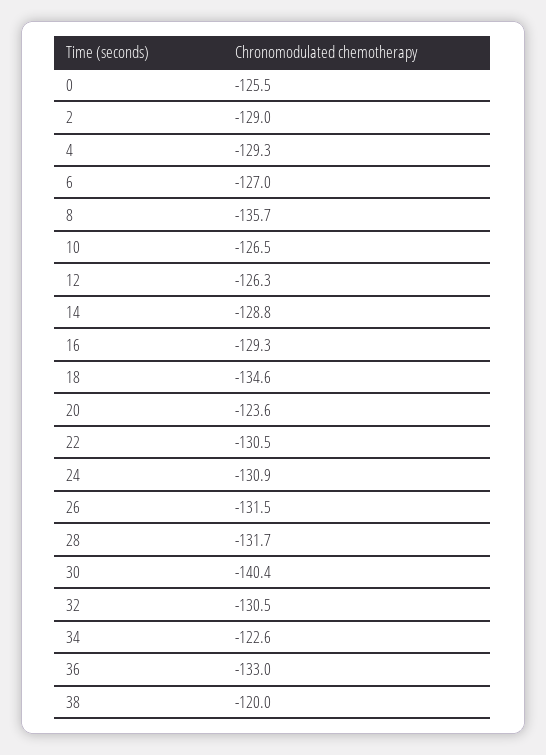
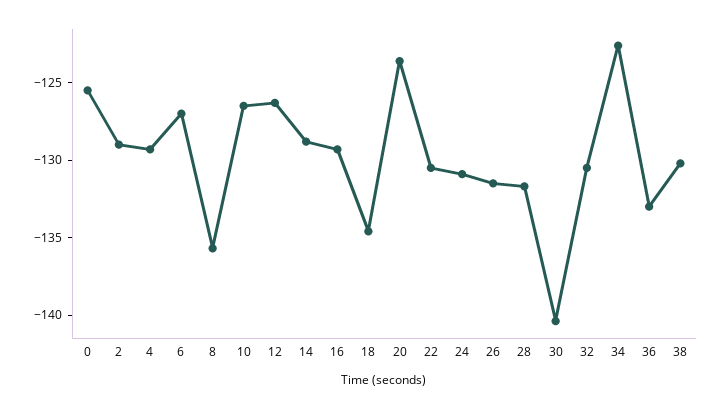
  {
    "0": -125.5,
    "2": -129,
    "4": -129.3,
    "6": -127,
    "8": -135.7,
    "10": -126.5,
    "12": -126.3,
    "14": -128.8,
    "16": -129.3,
    "18": -134.6,
    "20": -123.6,
    "22": -130.5,
    "24": -130.9,
    "26": -131.5,
    "28": -131.7,
    "30": -140.4,
    "32": -130.5,
    "34": -122.6,
    "36": -133,
-   "38": -120
+   "38": -130
  }

